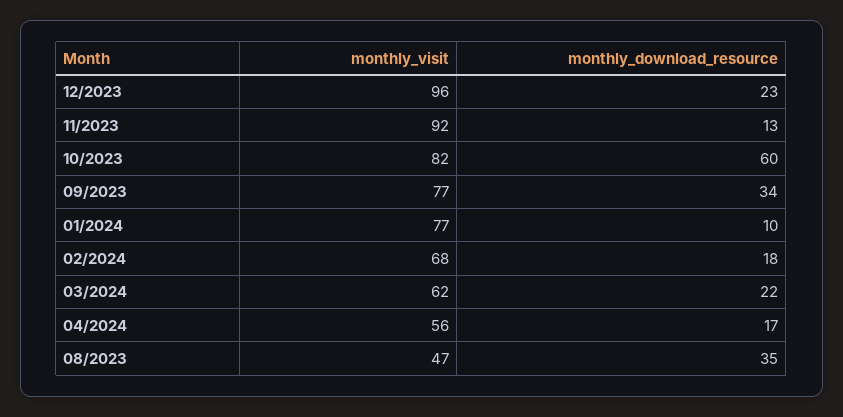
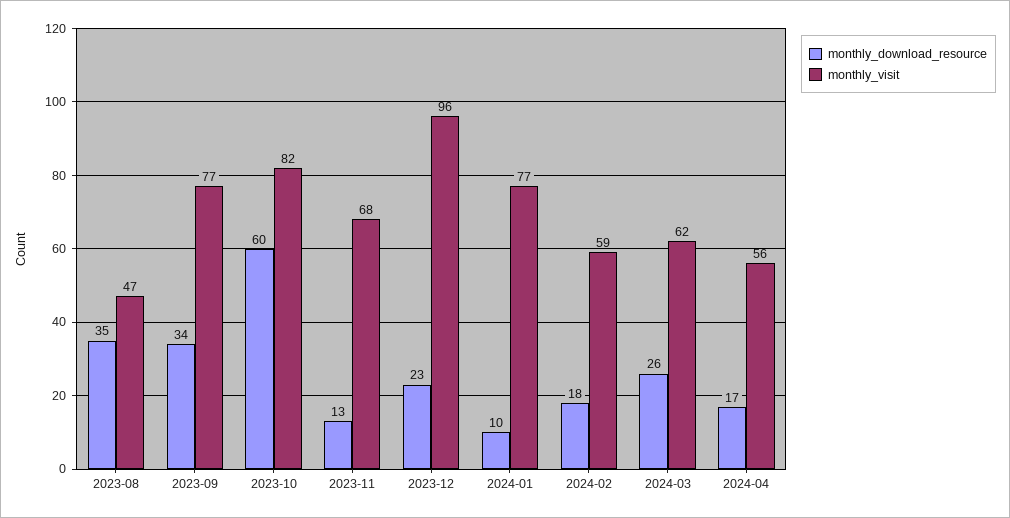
  {
    "monthly_visit": {
      "12/2023": 96,
-     "11/2023": 92,
+     "11/2023": 68,
      "10/2023": 82,
      "09/2023": 77,
      "01/2024": 77,
-     "02/2024": 68,
+     "02/2024": 59,
      "03/2024": 62,
      "04/2024": 56,
      "08/2023": 47
    },
    "monthly_download_resource": {
      "12/2023": 23,
      "11/2023": 13,
      "10/2023": 60,
      "09/2023": 34,
      "01/2024": 10,
      "02/2024": 18,
-     "03/2024": 22,
+     "03/2024": 26,
      "04/2024": 17,
      "08/2023": 35
    }
  }

